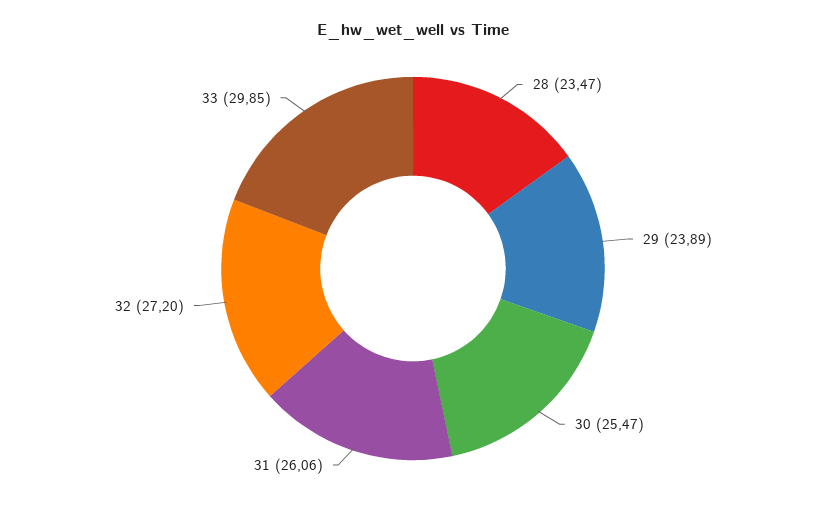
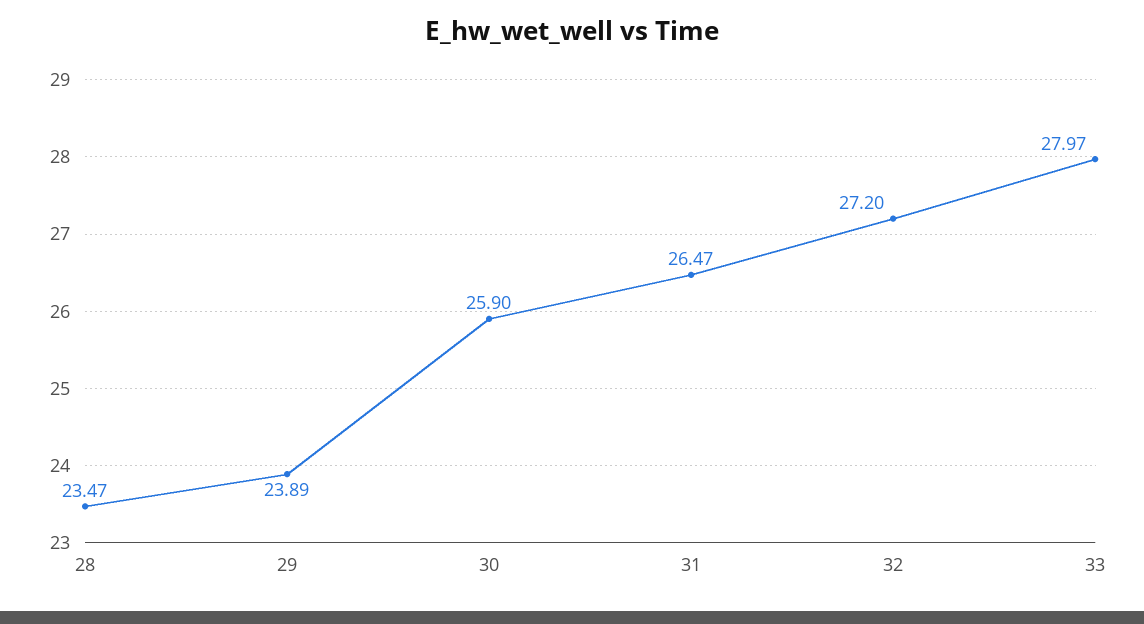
  {
    "28": 23.47,
    "29": 23.89,
-   "30": 25.47,
+   "30": 25.9,
-   "31": 26.06,
+   "31": 26.47,
    "32": 27.2,
-   "33": 29.85
+   "33": 27.97
  }

